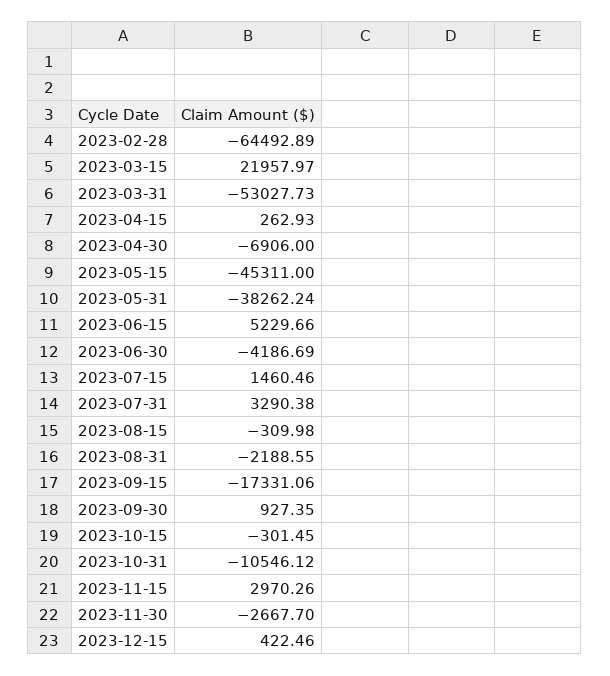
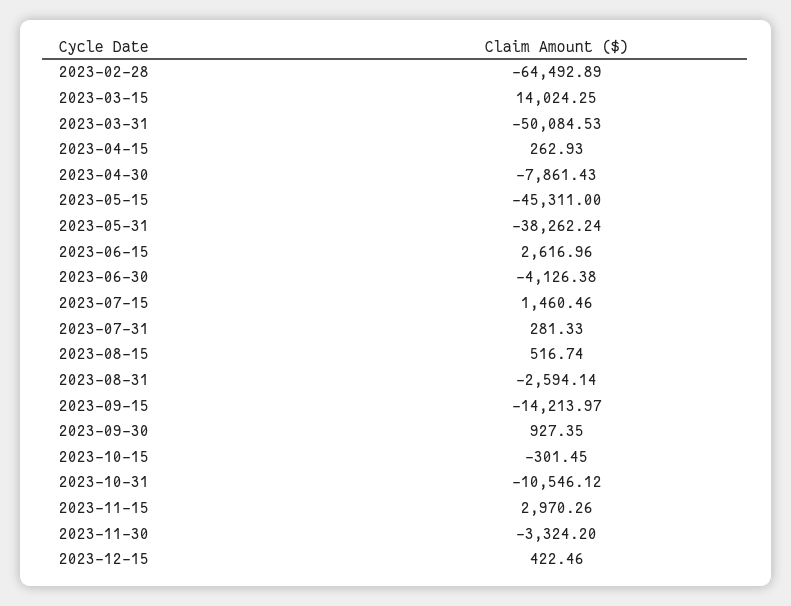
  {
    "2023-02-28": -64492.89,
-   "2023-03-15": 21957.97,
+   "2023-03-15": 14024.25,
-   "2023-03-31": -53027.73,
+   "2023-03-31": -50084.53,
    "2023-04-15": 262.93,
-   "2023-04-30": -6906,
+   "2023-04-30": -7861.43,
    "2023-05-15": -45311,
    "2023-05-31": -38262.24,
-   "2023-06-15": 5229.66,
+   "2023-06-15": 2616.96,
-   "2023-06-30": -4186.69,
+   "2023-06-30": -4126.38,
    "2023-07-15": 1460.46,
-   "2023-07-31": 3290.38,
+   "2023-07-31": 281.33,
-   "2023-08-15": -309.98,
+   "2023-08-15": 516.74,
-   "2023-08-31": -2188.55,
+   "2023-08-31": -2594.14,
-   "2023-09-15": -17331.06,
+   "2023-09-15": -14213.97,
    "2023-09-30": 927.35,
    "2023-10-15": -301.45,
    "2023-10-31": -10546.12,
    "2023-11-15": 2970.26,
-   "2023-11-30": -2667.7,
+   "2023-11-30": -3324.2,
    "2023-12-15": 422.46
  }

